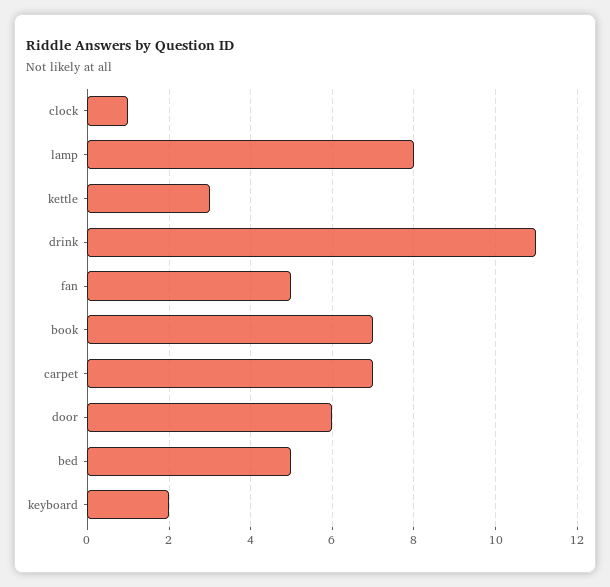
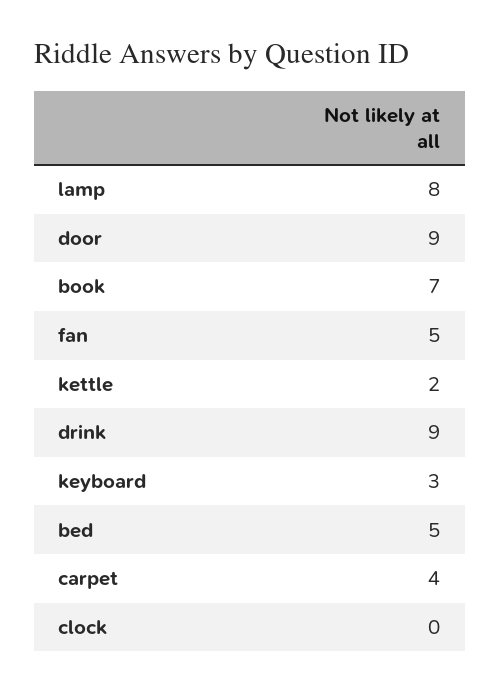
  {
-   "clock": 1,
+   "clock": 0,
    "lamp": 8,
-   "kettle": 3,
+   "kettle": 2,
-   "drink": 11,
+   "drink": 9,
    "fan": 5,
    "book": 7,
-   "carpet": 7,
+   "carpet": 4,
-   "door": 6,
+   "door": 9,
    "bed": 5,
-   "keyboard": 2
+   "keyboard": 3
  }

